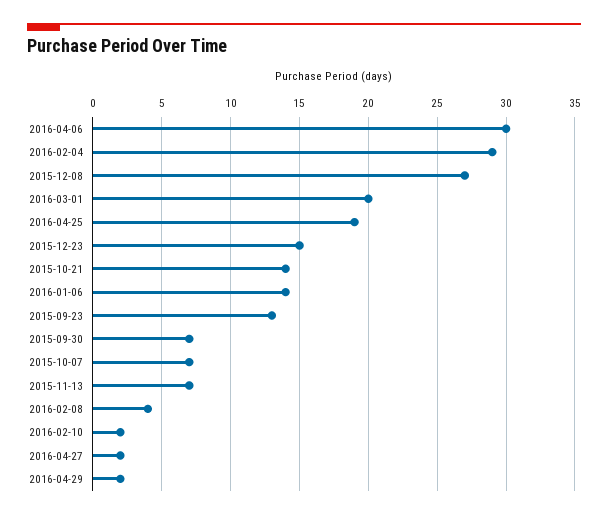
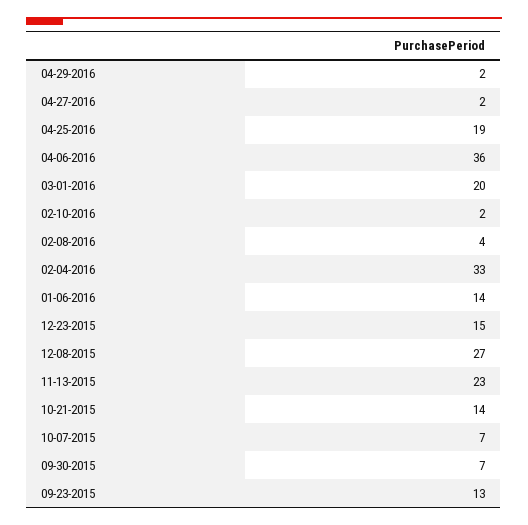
  {
-   "2016-04-06": 30,
+   "2016-04-06": 36,
-   "2016-02-04": 29,
+   "2016-02-04": 33,
    "2015-12-08": 27,
    "2016-03-01": 20,
    "2016-04-25": 19,
    "2015-12-23": 15,
    "2015-10-21": 14,
    "2016-01-06": 14,
    "2015-09-23": 13,
    "2015-09-30": 7,
    "2015-10-07": 7,
-   "2015-11-13": 7,
+   "2015-11-13": 23,
    "2016-02-08": 4,
    "2016-02-10": 2,
    "2016-04-27": 2,
    "2016-04-29": 2
  }

